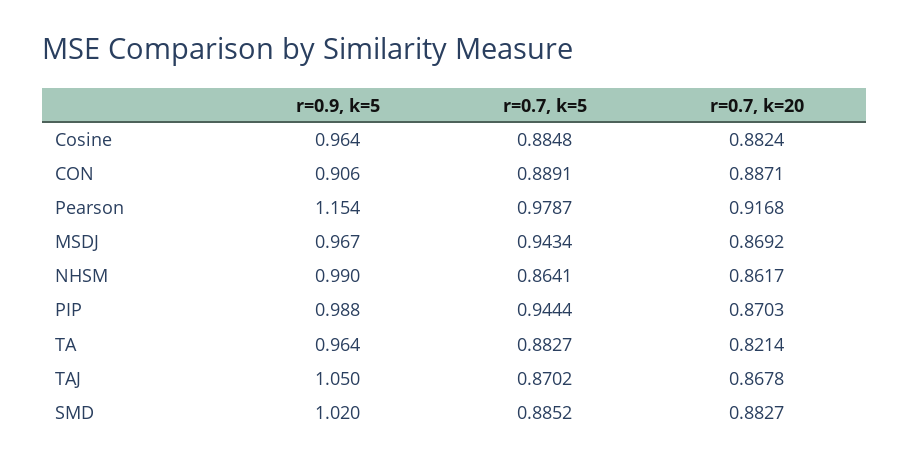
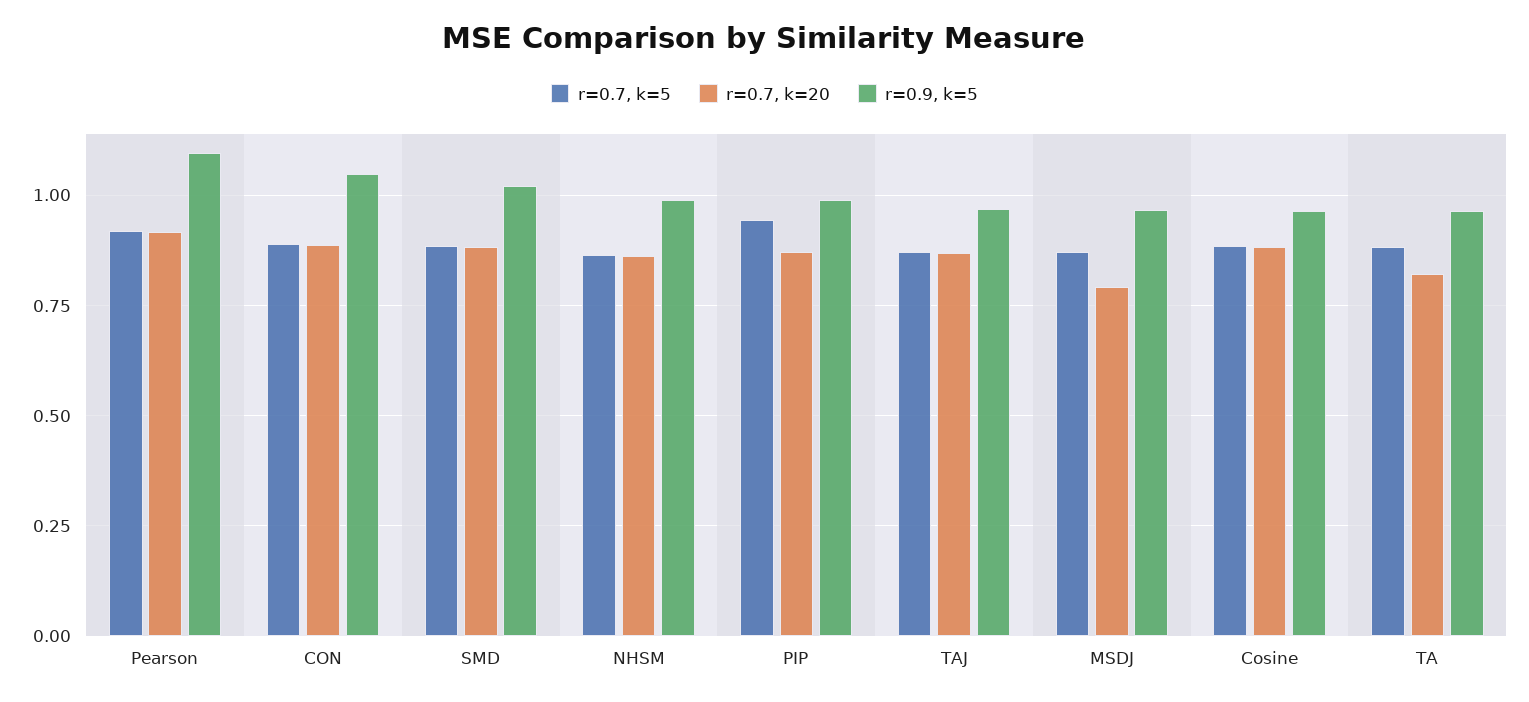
  {
    "r=0.9, k=5": {
      "Cosine": 0.964,
-     "CON": 0.906,
+     "CON": 1.05,
-     "Pearson": 1.154,
+     "Pearson": 1.1,
      "MSDJ": 0.967,
      "NHSM": 0.99,
      "PIP": 0.988,
      "TA": 0.964,
-     "TAJ": 1.05,
+     "TAJ": 0.975,
      "SMD": 1.02
    },
    "r=0.7, k=5": {
      "Cosine": 0.8848,
      "CON": 0.8891,
-     "Pearson": 0.9787,
+     "Pearson": 0.925,
-     "MSDJ": 0.9434,
+     "MSDJ": 0.875,
      "NHSM": 0.8641,
      "PIP": 0.9444,
      "TA": 0.8827,
      "TAJ": 0.8702,
      "SMD": 0.8852
    },
    "r=0.7, k=20": {
      "Cosine": 0.8824,
      "CON": 0.8871,
      "Pearson": 0.9168,
-     "MSDJ": 0.8692,
+     "MSDJ": 0.8,
      "NHSM": 0.8617,
      "PIP": 0.8703,
      "TA": 0.8214,
      "TAJ": 0.8678,
      "SMD": 0.8827
    }
  }

